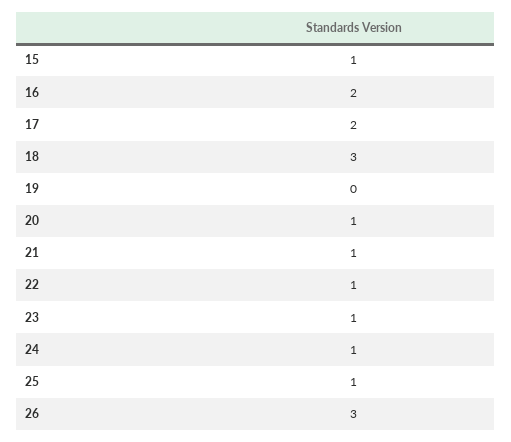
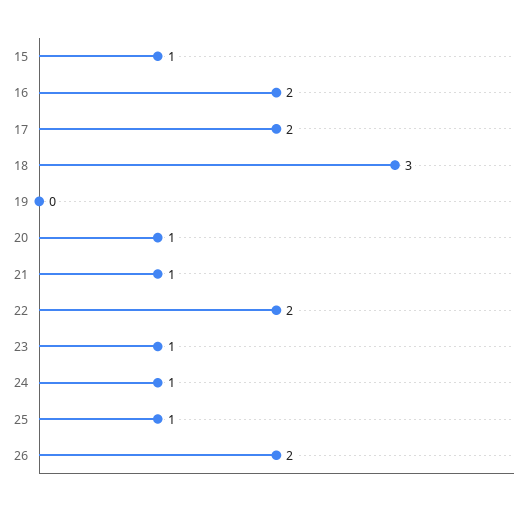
  {
    "15": 1,
    "16": 2,
    "17": 2,
    "18": 3,
    "19": 0,
    "20": 1,
    "21": 1,
-   "22": 1,
+   "22": 2,
    "23": 1,
    "24": 1,
    "25": 1,
-   "26": 3
+   "26": 2
  }

